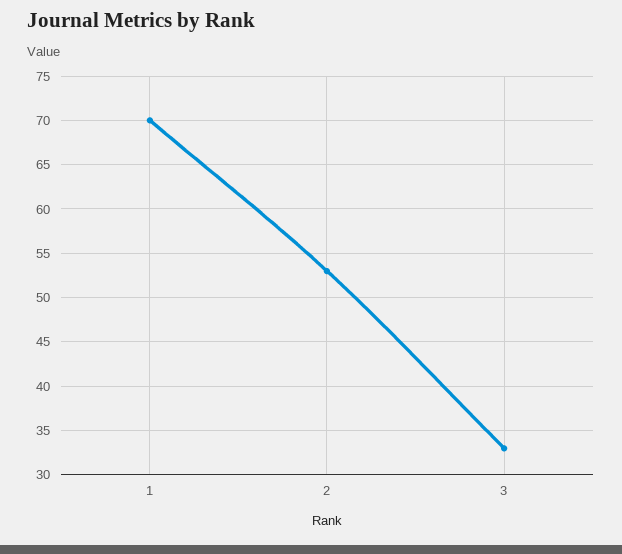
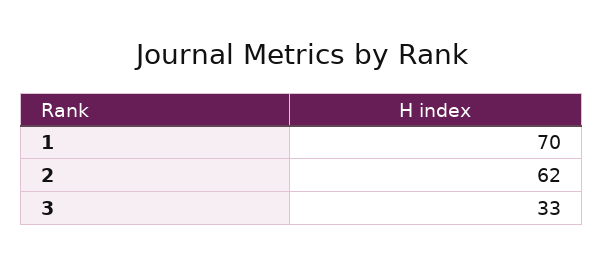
  {
    "1": 70,
-   "2": 53,
+   "2": 62,
    "3": 33
  }

